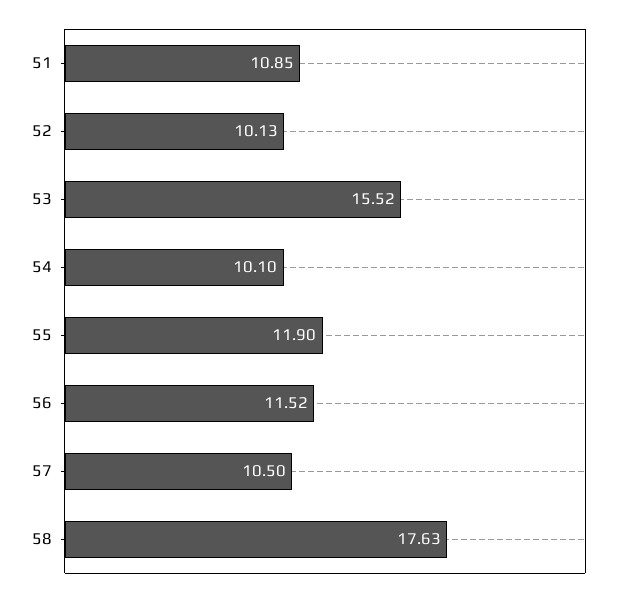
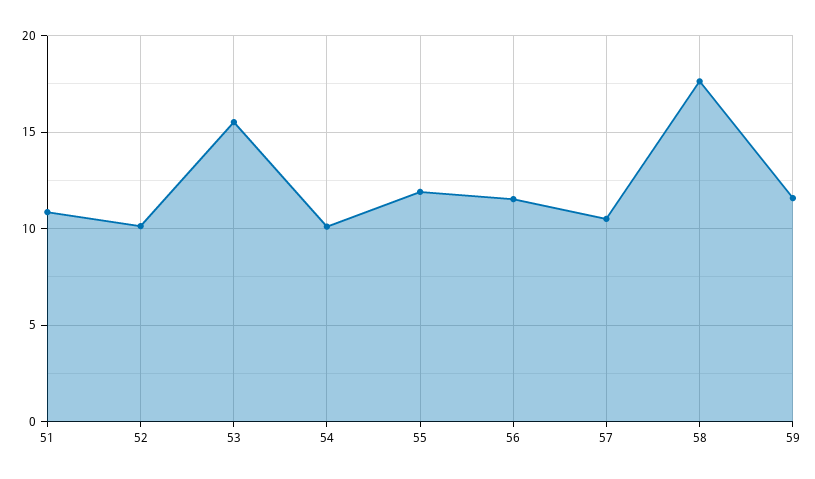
  {
    "51": 10.85,
    "52": 10.13,
    "53": 15.52,
    "54": 10.1,
    "55": 11.9,
    "56": 11.52,
    "57": 10.5,
-   "58": 17.63
+   "58": 17.63,
+   "59": 11.5
  }

